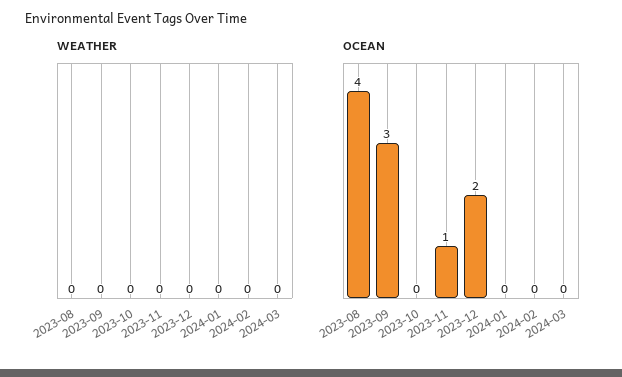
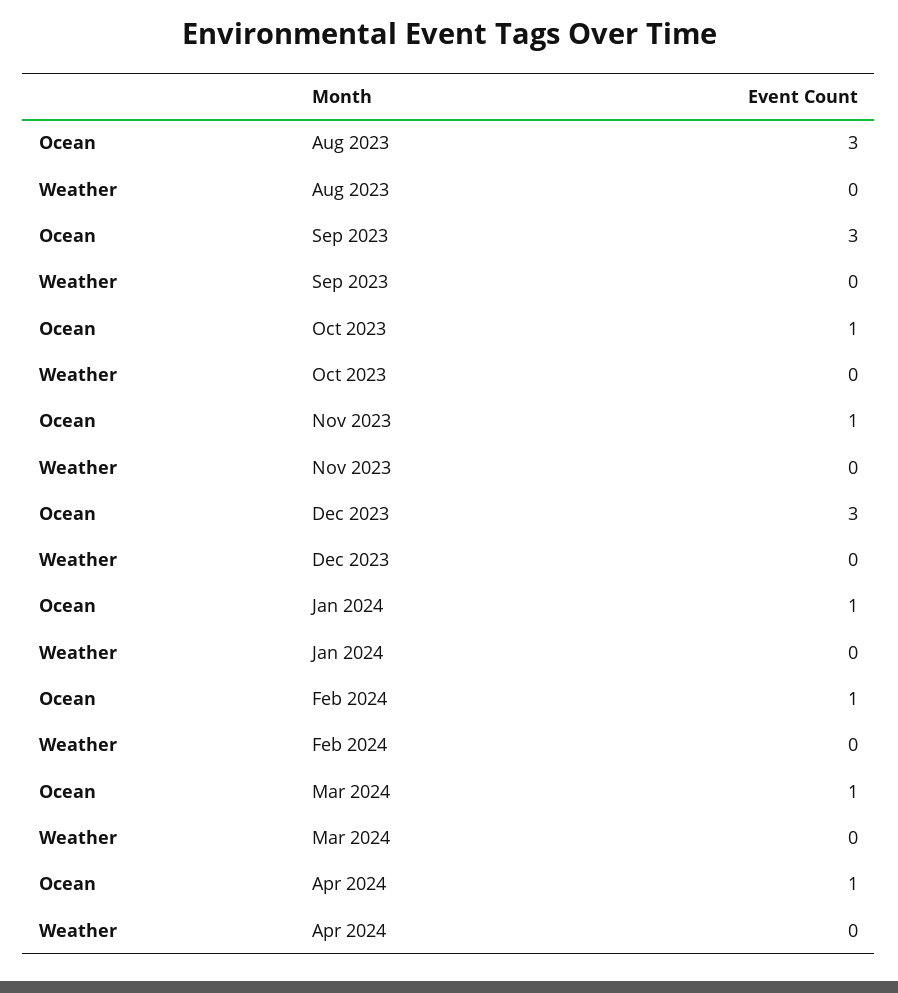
  {
    "WEATHER": {
      "2023-08": 0,
      "2023-09": 0,
      "2023-10": 0,
      "2023-11": 0,
      "2023-12": 0,
      "2024-01": 0,
      "2024-02": 0,
-     "2024-03": 0
+     "2024-03": 0,
+     "Apr 2024": 0
    },
    "OCEAN": {
-     "2023-08": 4,
+     "2023-08": 3,
      "2023-09": 3,
-     "2023-10": 0,
+     "2023-10": 1,
      "2023-11": 1,
-     "2023-12": 2,
+     "2023-12": 3,
-     "2024-01": 0,
+     "2024-01": 1,
-     "2024-02": 0,
+     "2024-02": 1,
-     "2024-03": 0
+     "2024-03": 1,
+     "Apr 2024": 1
    }
  }

